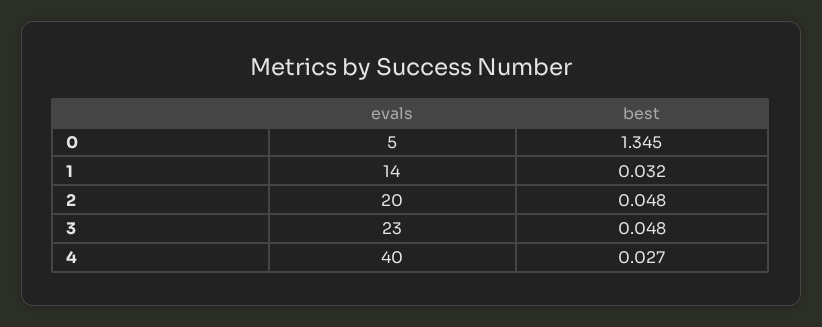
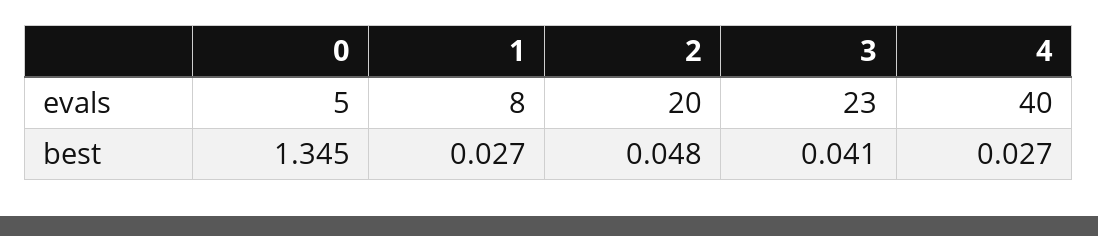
  {
    "evals": {
      "0": 5,
-     "1": 14,
+     "1": 8,
      "2": 20,
      "3": 23,
      "4": 40
    },
    "best": {
      "0": 1.345,
-     "1": 0.032,
+     "1": 0.027,
      "2": 0.048,
-     "3": 0.048,
+     "3": 0.041,
      "4": 0.027
    }
  }

